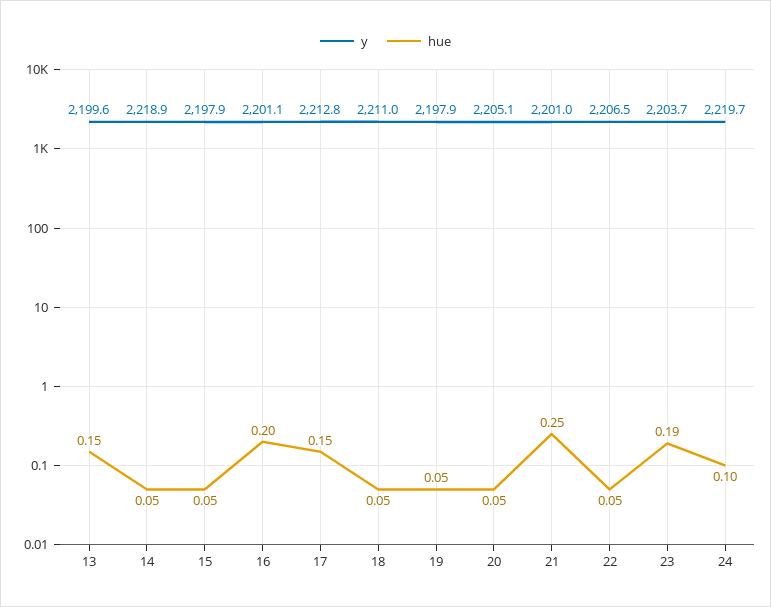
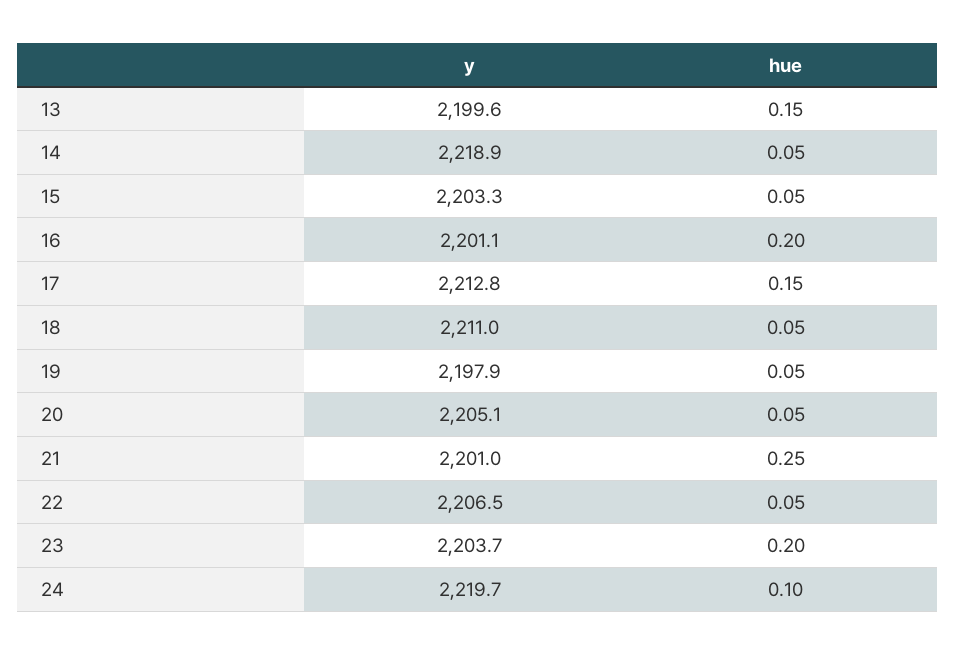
  {
    "y": {
      "13": 2199.6,
      "14": 2218.9,
-     "15": 2197.9,
+     "15": 2203.3,
      "16": 2201.1,
      "17": 2212.8,
      "18": 2211,
      "19": 2197.9,
      "20": 2205.1,
      "21": 2201,
      "22": 2206.5,
      "23": 2203.7,
      "24": 2219.7
    },
    "hue": {
      "13": 0.15,
      "14": 0.05,
      "15": 0.05,
      "16": 0.2,
      "17": 0.15,
      "18": 0.05,
      "19": 0.05,
      "20": 0.05,
      "21": 0.25,
      "22": 0.05,
-     "23": 0.19,
+     "23": 0.2,
      "24": 0.1
    }
  }

